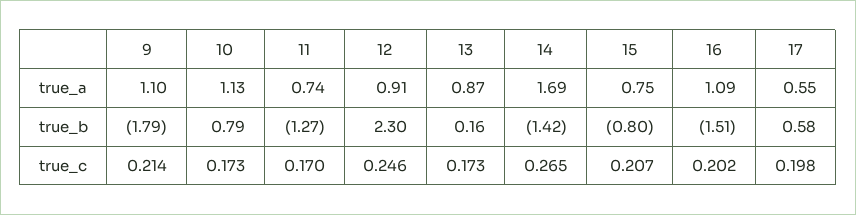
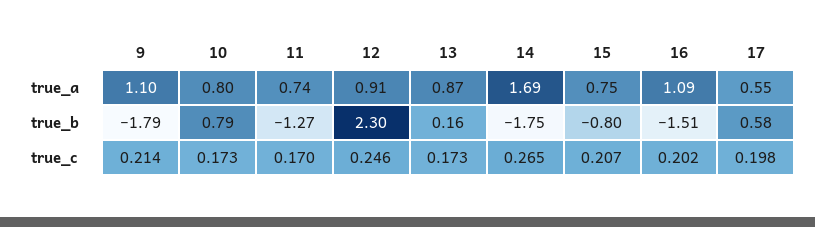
  {
    "9": {
      "true_a": 1.1,
      "true_b": -1.79,
      "true_c": 0.214
    },
    "10": {
-     "true_a": 1.13,
+     "true_a": 0.8,
      "true_b": 0.79,
      "true_c": 0.173
    },
    "11": {
      "true_a": 0.74,
      "true_b": -1.27,
      "true_c": 0.17
    },
    "12": {
      "true_a": 0.91,
      "true_b": 2.3,
      "true_c": 0.246
    },
    "13": {
      "true_a": 0.87,
      "true_b": 0.16,
      "true_c": 0.173
    },
    "14": {
      "true_a": 1.69,
-     "true_b": -1.42,
+     "true_b": -1.75,
      "true_c": 0.265
    },
    "15": {
      "true_a": 0.75,
      "true_b": -0.8,
      "true_c": 0.207
    },
    "16": {
      "true_a": 1.09,
      "true_b": -1.51,
      "true_c": 0.202
    },
    "17": {
      "true_a": 0.55,
      "true_b": 0.58,
      "true_c": 0.198
    }
  }

